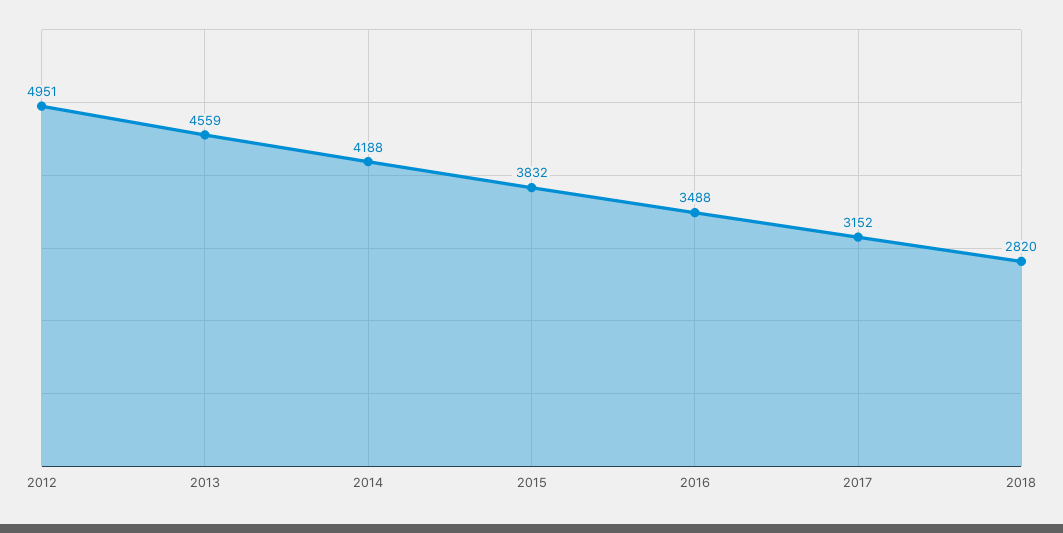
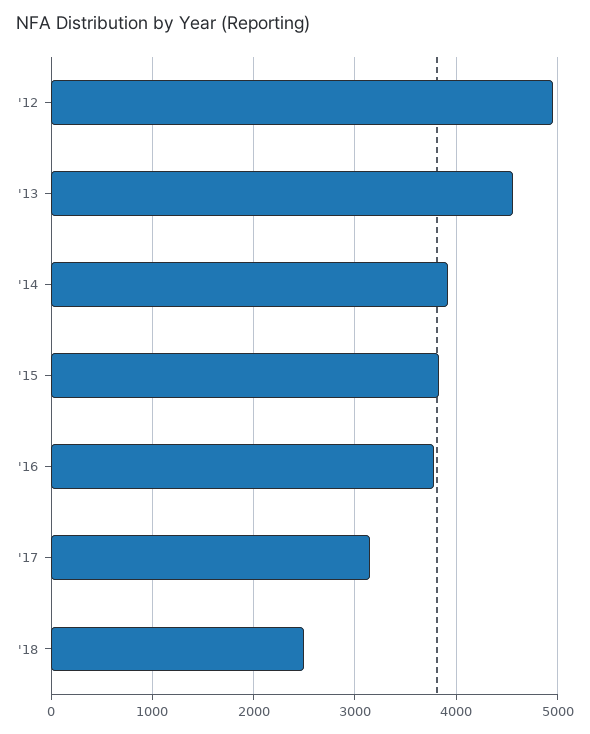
  {
    "2012": 4951,
    "2013": 4559,
-   "2014": 4188,
+   "2014": 3900,
    "2015": 3832,
-   "2016": 3488,
+   "2016": 3800,
    "2017": 3152,
-   "2018": 2820
+   "2018": 2500
  }

